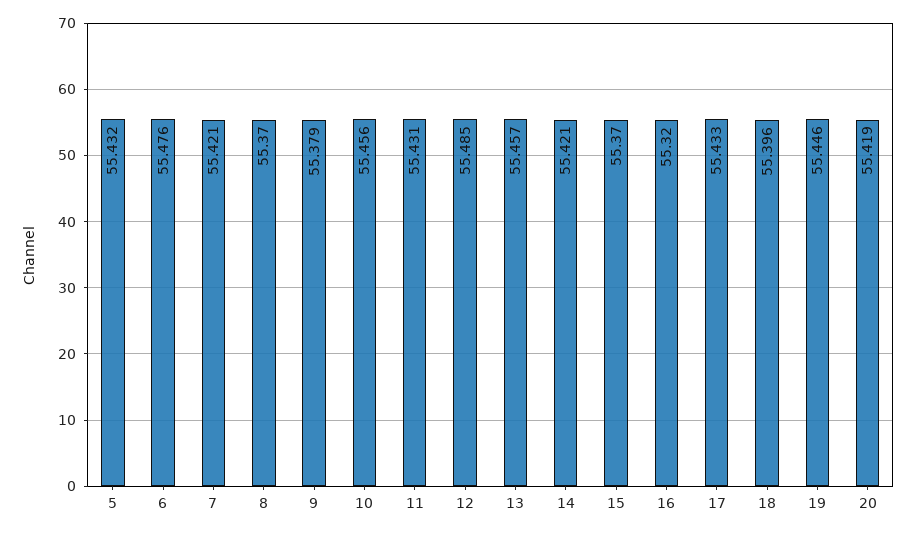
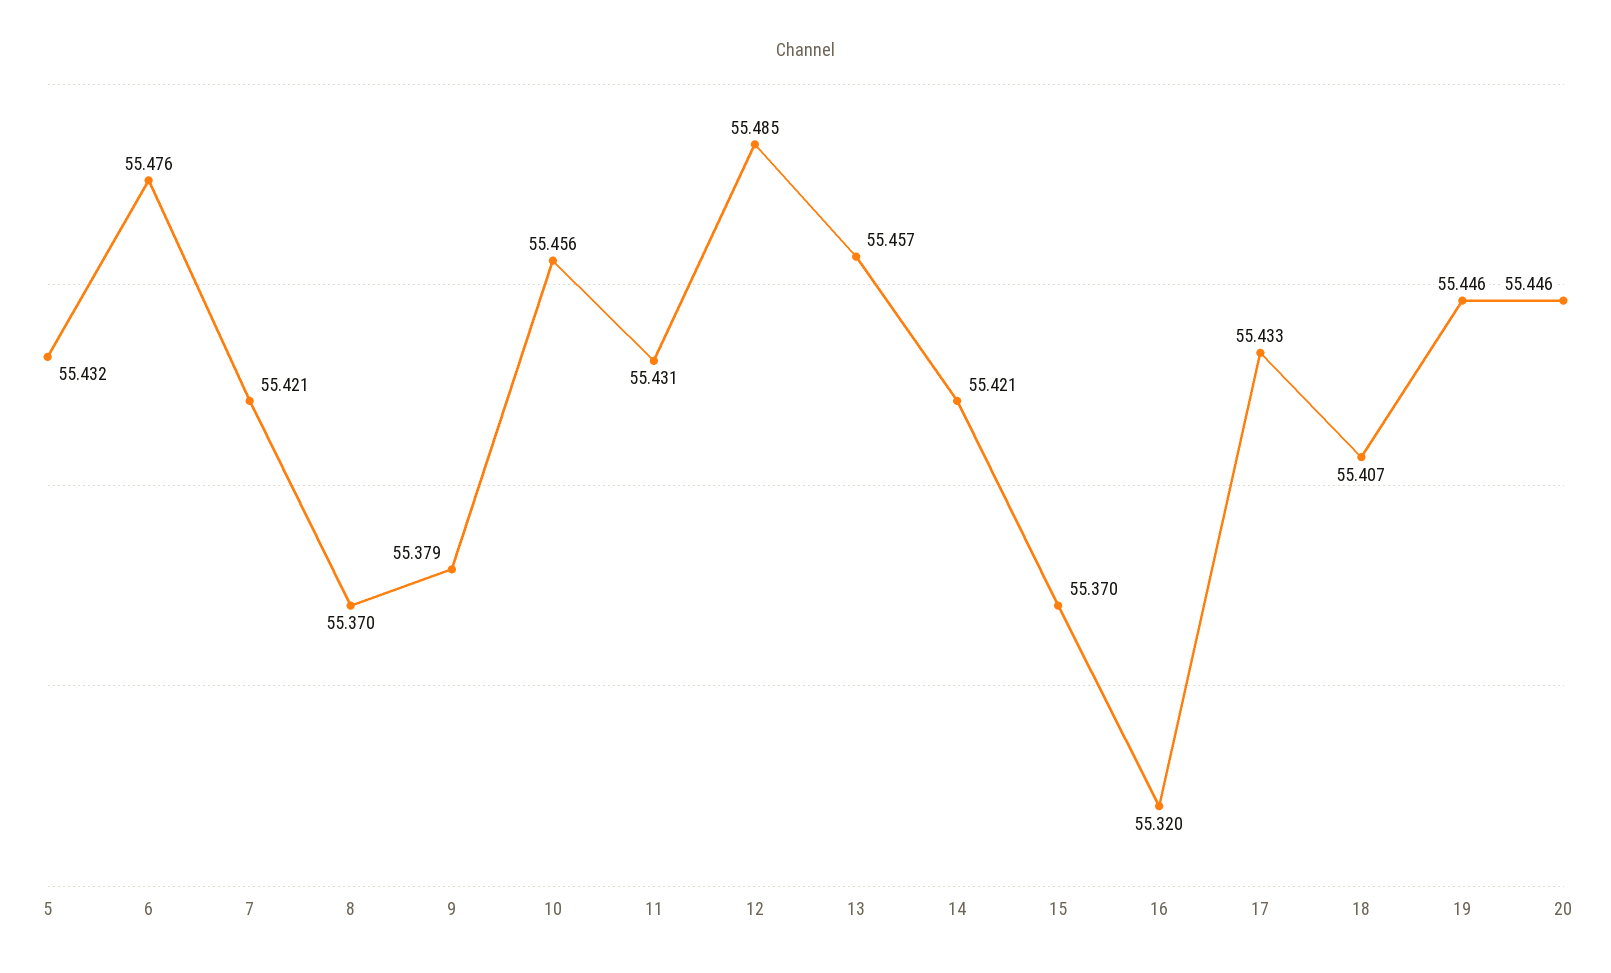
  {
    "5": 55.432,
    "6": 55.476,
    "7": 55.421,
    "8": 55.37,
    "9": 55.379,
    "10": 55.456,
    "11": 55.431,
    "12": 55.485,
    "13": 55.457,
    "14": 55.421,
    "15": 55.37,
    "16": 55.32,
    "17": 55.433,
-   "18": 55.396,
+   "18": 55.407,
    "19": 55.446,
-   "20": 55.419
+   "20": 55.446
  }

